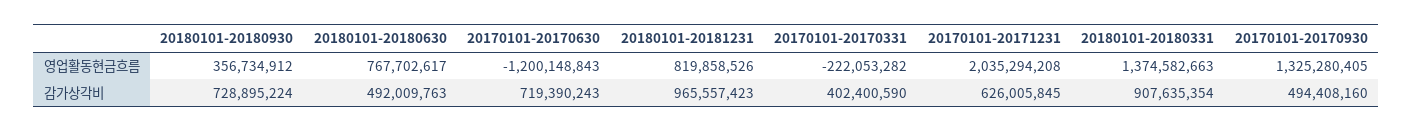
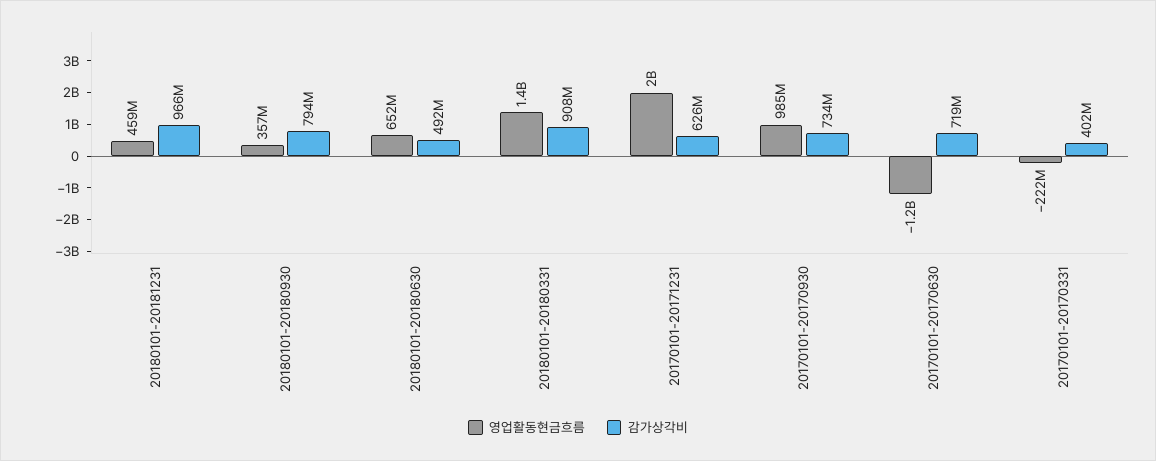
  {
    "영업활동현금흐름": {
      "20180101-20180930": 356734912,
-     "20180101-20180630": 767702617,
+     "20180101-20180630": 652000000,
      "20170101-20170630": -1200148843,
-     "20180101-20181231": 819858526,
+     "20180101-20181231": 459000000,
      "20170101-20170331": -222053282,
      "20170101-20171231": 2035294208,
      "20180101-20180331": 1374582663,
-     "20170101-20170930": 1325280405
+     "20170101-20170930": 985000000
    },
    "감가상각비": {
-     "20180101-20180930": 728895224,
+     "20180101-20180930": 794000000,
      "20180101-20180630": 492009763,
      "20170101-20170630": 719390243,
      "20180101-20181231": 965557423,
      "20170101-20170331": 402400590,
      "20170101-20171231": 626005845,
      "20180101-20180331": 907635354,
-     "20170101-20170930": 494408160
+     "20170101-20170930": 734000000
    }
  }

